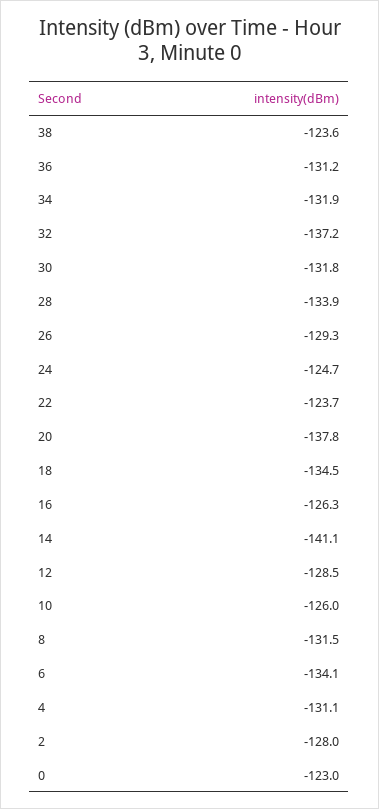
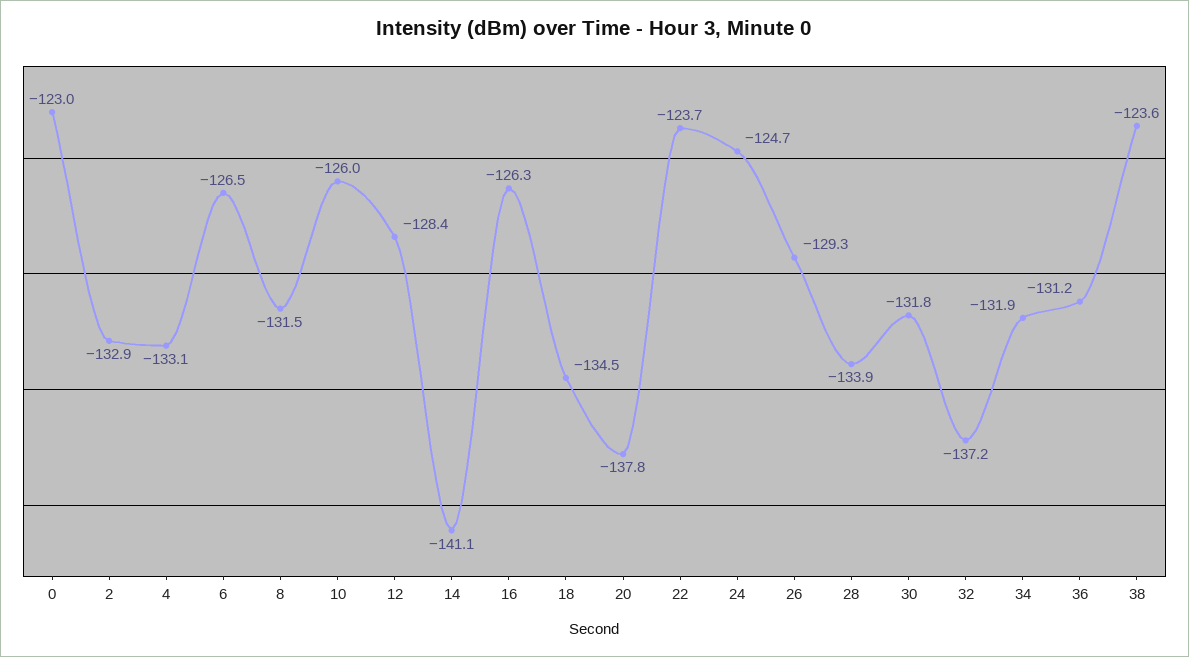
  {
    "38": -123.6,
    "36": -131.2,
    "34": -131.9,
    "32": -137.2,
    "30": -131.8,
    "28": -133.9,
    "26": -129.3,
    "24": -124.7,
    "22": -123.7,
    "20": -137.8,
    "18": -134.5,
    "16": -126.3,
    "14": -141.1,
-   "12": -128.5,
+   "12": -128.4,
    "10": -126,
    "8": -131.5,
-   "6": -134.1,
+   "6": -126.5,
-   "4": -131.1,
+   "4": -133.1,
-   "2": -128,
+   "2": -132.9,
    "0": -123
  }

